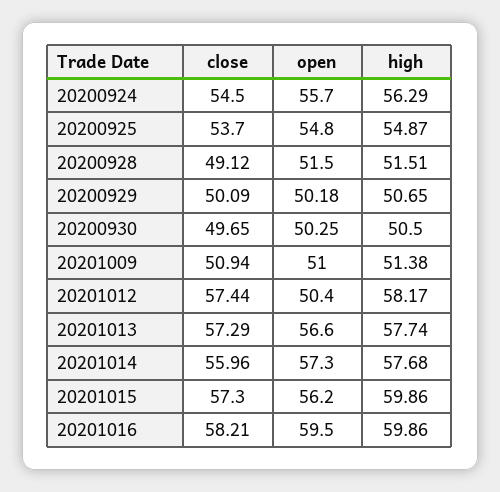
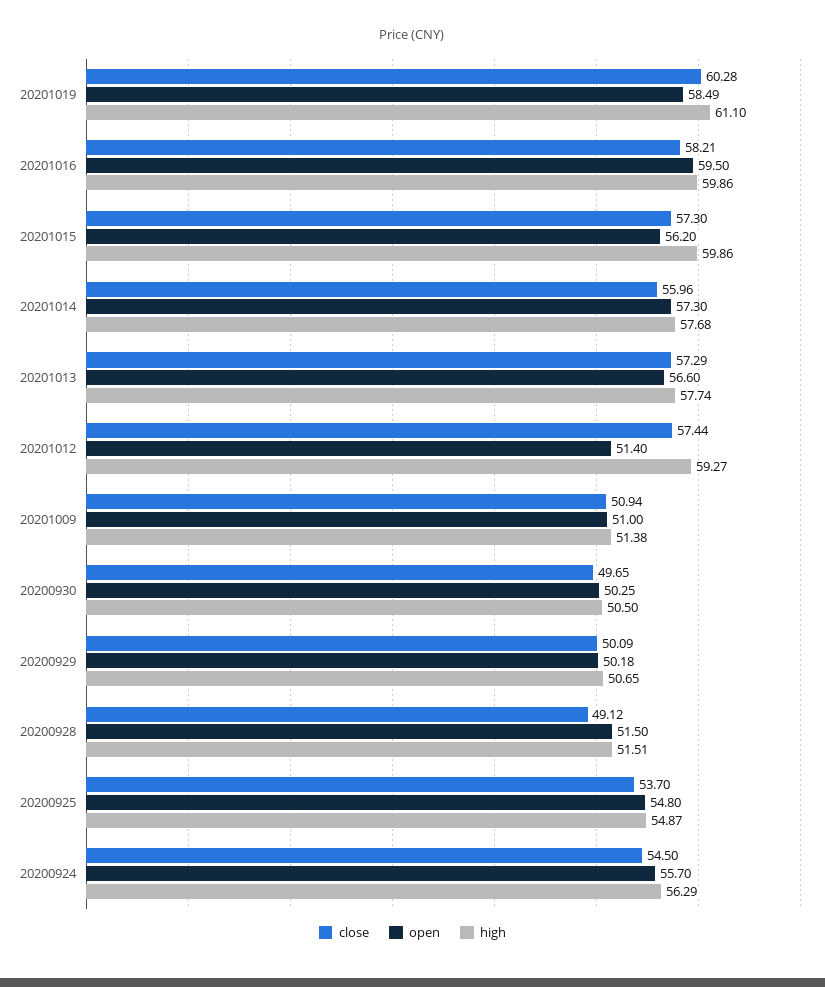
  {
    "close": {
      "20200924": 54.5,
      "20200925": 53.7,
      "20200928": 49.12,
      "20200929": 50.09,
      "20200930": 49.65,
      "20201009": 50.94,
      "20201012": 57.44,
      "20201013": 57.29,
      "20201014": 55.96,
      "20201015": 57.3,
-     "20201016": 58.21
+     "20201016": 58.21,
+     "20201019": 60.28
    },
    "open": {
      "20200924": 55.7,
      "20200925": 54.8,
      "20200928": 51.5,
      "20200929": 50.18,
      "20200930": 50.25,
      "20201009": 51,
-     "20201012": 50.4,
+     "20201012": 51.4,
      "20201013": 56.6,
      "20201014": 57.3,
      "20201015": 56.2,
-     "20201016": 59.5
+     "20201016": 59.5,
+     "20201019": 58.49
    },
    "high": {
      "20200924": 56.29,
      "20200925": 54.87,
      "20200928": 51.51,
      "20200929": 50.65,
      "20200930": 50.5,
      "20201009": 51.38,
-     "20201012": 58.17,
+     "20201012": 59.27,
      "20201013": 57.74,
      "20201014": 57.68,
      "20201015": 59.86,
-     "20201016": 59.86
+     "20201016": 59.86,
+     "20201019": 61.1
    }
  }

